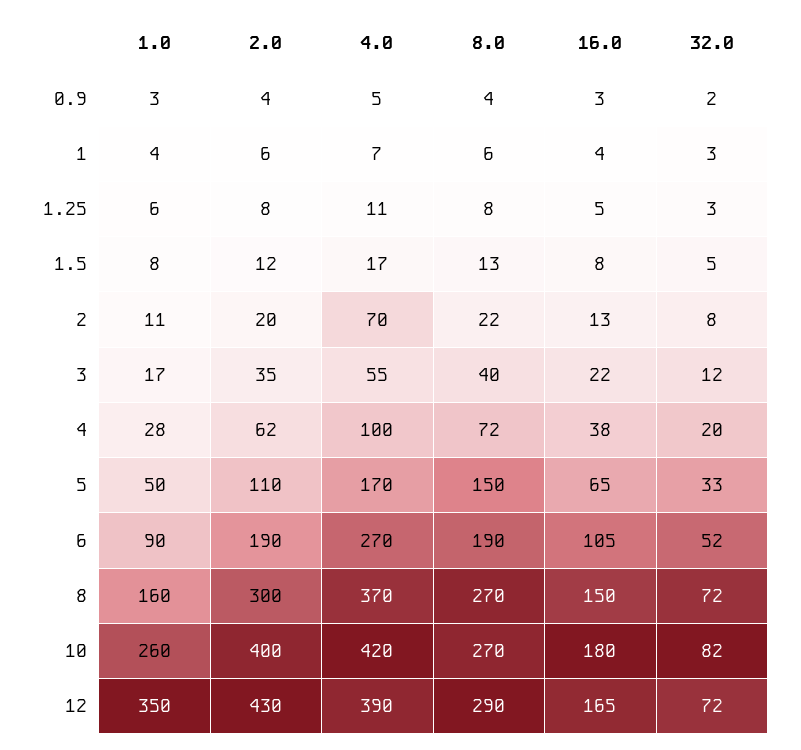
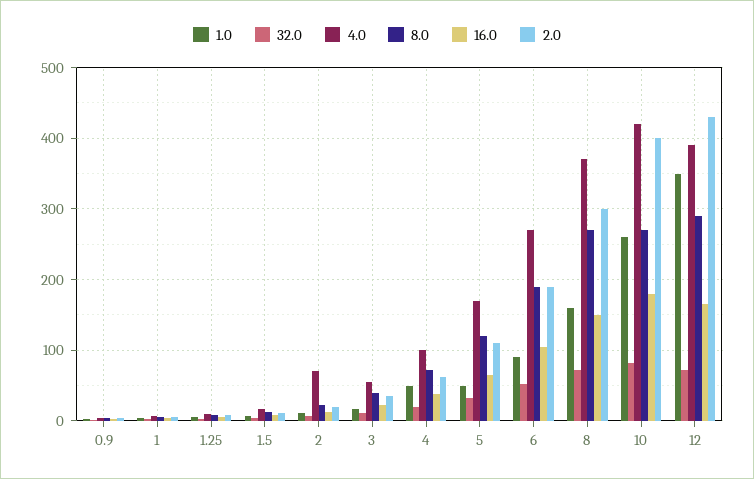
  {
    "1.0": {
      "0.9": 3,
      "1": 4,
      "1.25": 6,
      "1.5": 8,
      "2": 11,
      "3": 17,
-     "4": 28,
+     "4": 50,
      "5": 50,
      "6": 90,
      "8": 160,
      "10": 260,
      "12": 350
    },
    "2.0": {
      "0.9": 4,
      "1": 6,
      "1.25": 8,
      "1.5": 12,
      "2": 20,
      "3": 35,
      "4": 62,
      "5": 110,
      "6": 190,
      "8": 300,
      "10": 400,
      "12": 430
    },
    "4.0": {
      "0.9": 5,
      "1": 7,
      "1.25": 11,
      "1.5": 17,
      "2": 70,
      "3": 55,
      "4": 100,
      "5": 170,
      "6": 270,
      "8": 370,
      "10": 420,
      "12": 390
    },
    "8.0": {
      "0.9": 4,
      "1": 6,
      "1.25": 8,
      "1.5": 13,
      "2": 22,
      "3": 40,
      "4": 72,
-     "5": 150,
+     "5": 120,
      "6": 190,
      "8": 270,
      "10": 270,
      "12": 290
    },
    "16.0": {
      "0.9": 3,
      "1": 4,
      "1.25": 5,
      "1.5": 8,
      "2": 13,
      "3": 22,
      "4": 38,
      "5": 65,
      "6": 105,
      "8": 150,
      "10": 180,
      "12": 165
    },
    "32.0": {
      "0.9": 2,
      "1": 3,
      "1.25": 3,
      "1.5": 5,
      "2": 8,
      "3": 12,
      "4": 20,
      "5": 33,
      "6": 52,
      "8": 72,
      "10": 82,
      "12": 72
    }
  }

